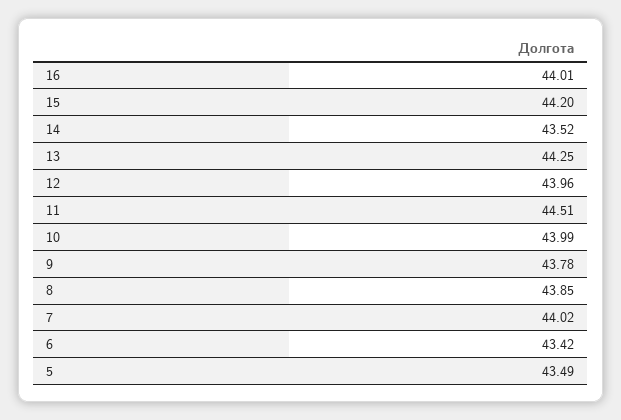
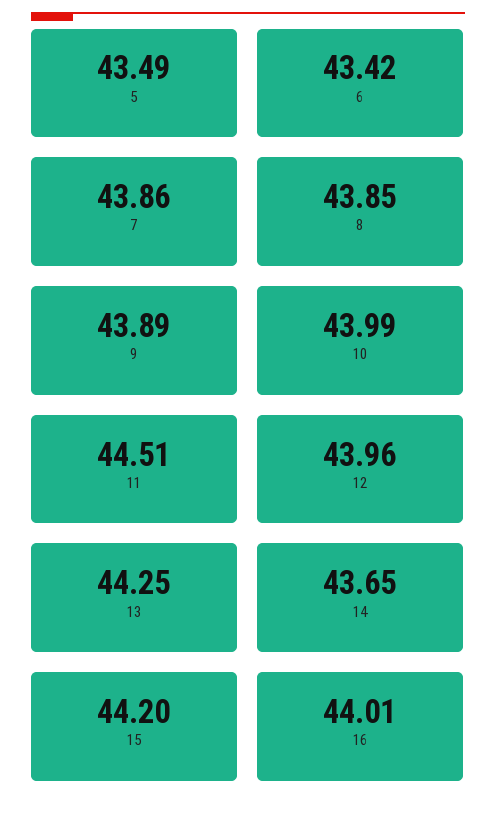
  {
    "16": 44.01,
    "15": 44.2,
-   "14": 43.52,
+   "14": 43.65,
    "13": 44.25,
    "12": 43.96,
    "11": 44.51,
    "10": 43.99,
-   "9": 43.78,
+   "9": 43.89,
    "8": 43.85,
-   "7": 44.02,
+   "7": 43.86,
    "6": 43.42,
    "5": 43.49
  }

